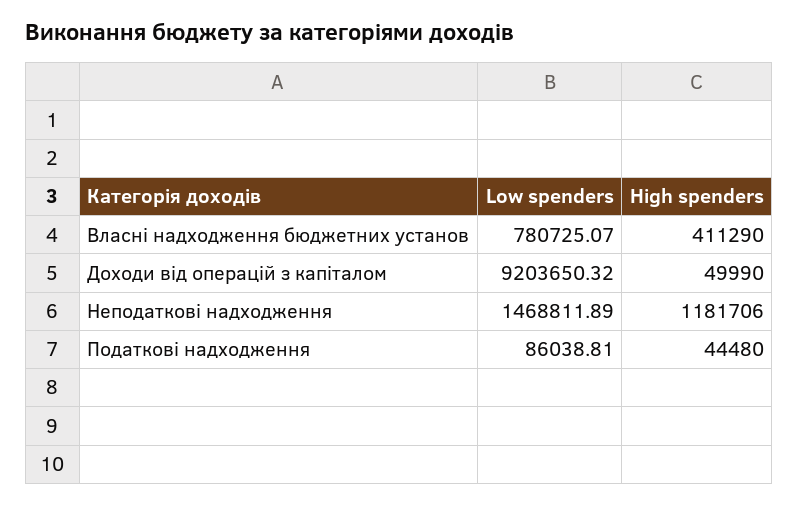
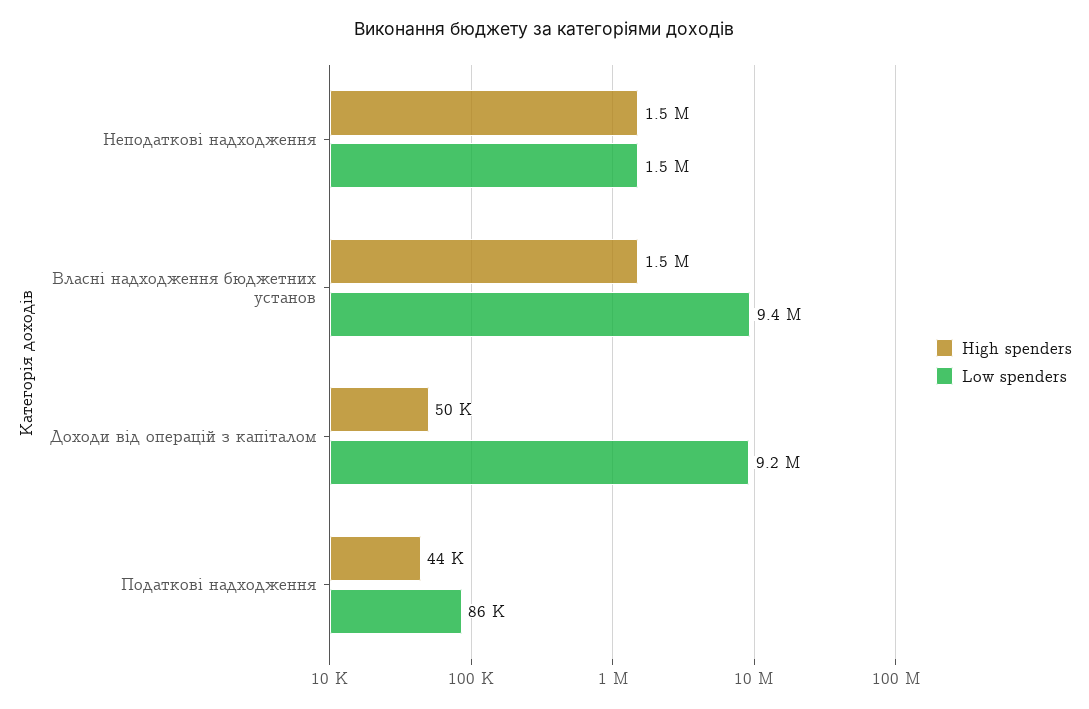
  {
    "Low spenders": {
-     "Власні надходження бюджетних установ": 780725.07,
+     "Власні надходження бюджетних установ": 9400000,
      "Доходи від операцій з капіталом": 9203650.32,
      "Неподаткові надходження": 1468811.89,
      "Податкові надходження": 86038.81
    },
    "High spenders": {
-     "Власні надходження бюджетних установ": 411290,
+     "Власні надходження бюджетних установ": 1500000,
      "Доходи від операцій з капіталом": 49990,
-     "Неподаткові надходження": 1181706,
+     "Неподаткові надходження": 1500000,
      "Податкові надходження": 44480
    }
  }

